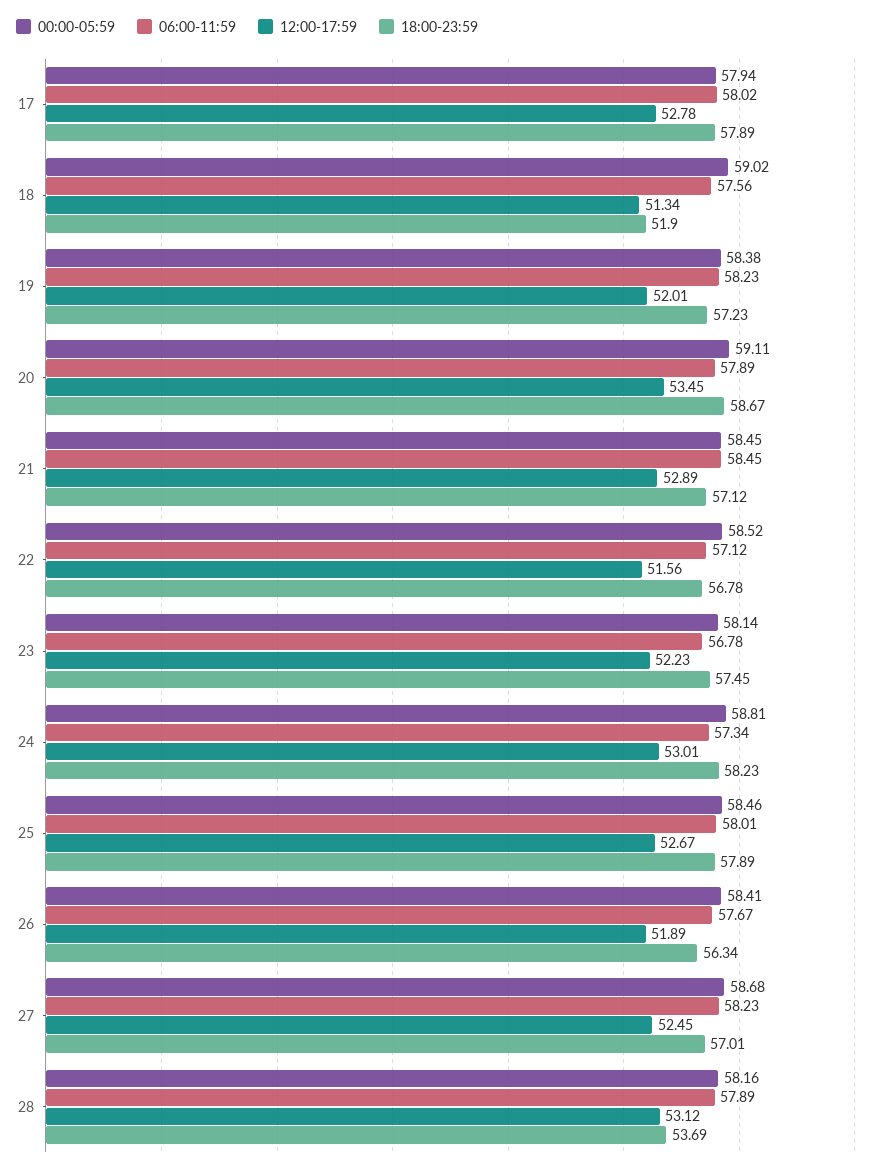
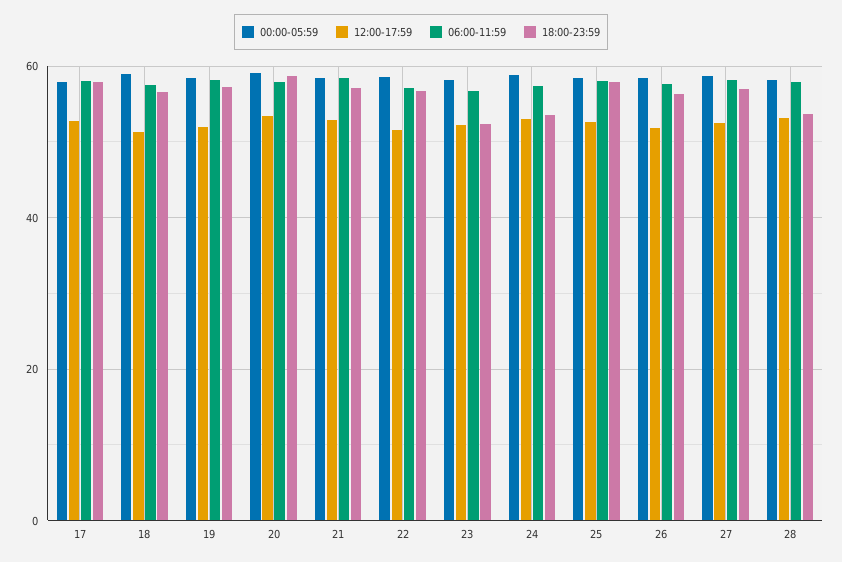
  {
    "00:00-05:59": {
      "17": 57.94,
      "18": 59.02,
      "19": 58.38,
      "20": 59.11,
      "21": 58.45,
      "22": 58.52,
      "23": 58.14,
      "24": 58.81,
      "25": 58.46,
      "26": 58.41,
      "27": 58.68,
      "28": 58.16
    },
    "06:00-11:59": {
      "17": 58.02,
      "18": 57.56,
      "19": 58.23,
      "20": 57.89,
      "21": 58.45,
      "22": 57.12,
      "23": 56.78,
      "24": 57.34,
      "25": 58.01,
      "26": 57.67,
      "27": 58.23,
      "28": 57.89
    },
    "12:00-17:59": {
      "17": 52.78,
      "18": 51.34,
      "19": 52.01,
      "20": 53.45,
      "21": 52.89,
      "22": 51.56,
      "23": 52.23,
      "24": 53.01,
      "25": 52.67,
      "26": 51.89,
      "27": 52.45,
      "28": 53.12
    },
    "18:00-23:59": {
      "17": 57.89,
-     "18": 51.9,
+     "18": 56,
      "19": 57.23,
      "20": 58.67,
      "21": 57.12,
      "22": 56.78,
-     "23": 57.45,
+     "23": 52,
-     "24": 58.23,
+     "24": 54,
      "25": 57.89,
      "26": 56.34,
      "27": 57.01,
      "28": 53.69
    }
  }

